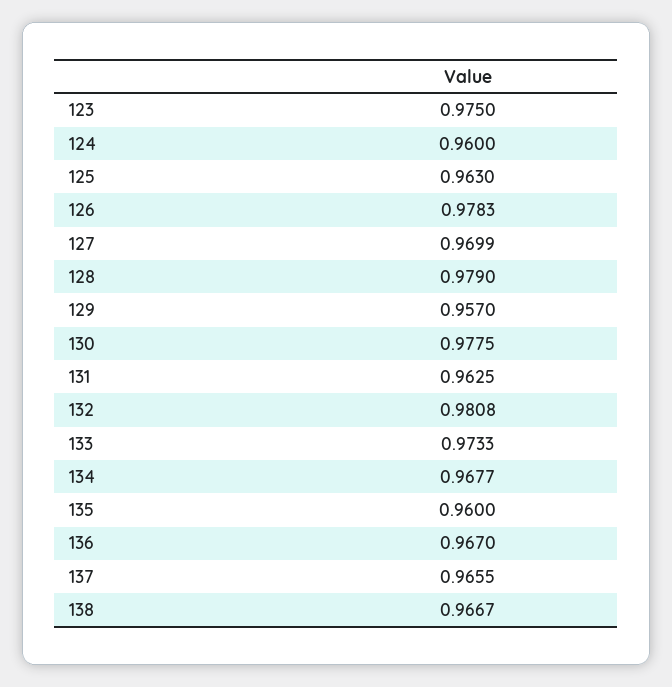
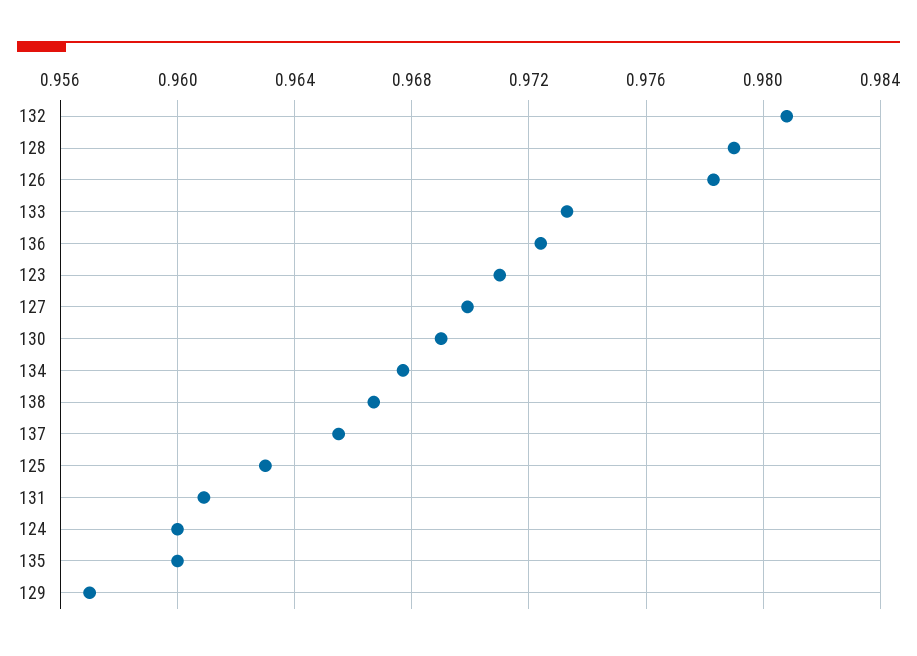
  {
-   "123": 0.975,
+   "123": 0.971,
    "124": 0.96,
    "125": 0.963,
    "126": 0.9783,
    "127": 0.9699,
    "128": 0.979,
    "129": 0.957,
-   "130": 0.9775,
+   "130": 0.969,
-   "131": 0.9625,
+   "131": 0.961,
    "132": 0.9808,
    "133": 0.9733,
    "134": 0.9677,
    "135": 0.96,
-   "136": 0.967,
+   "136": 0.9725,
    "137": 0.9655,
    "138": 0.9667
  }

